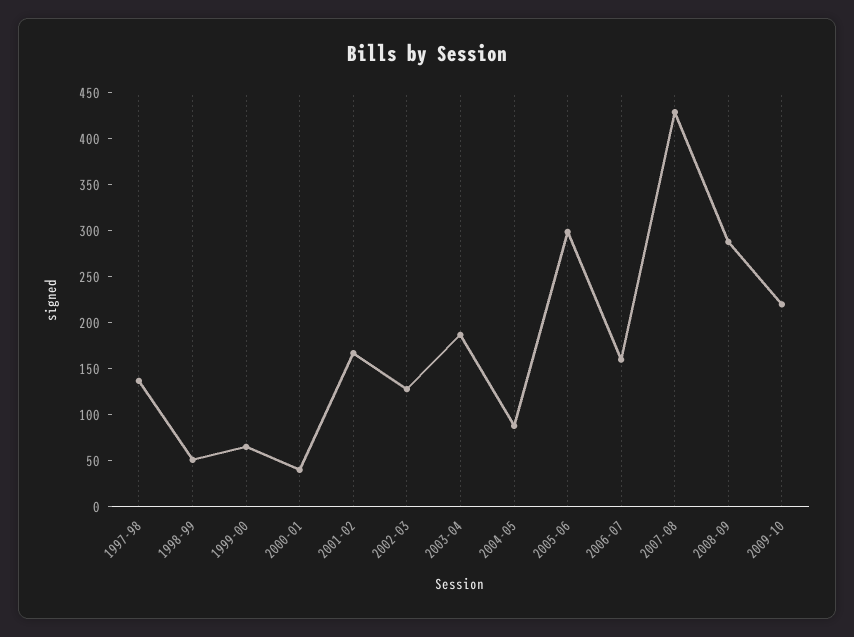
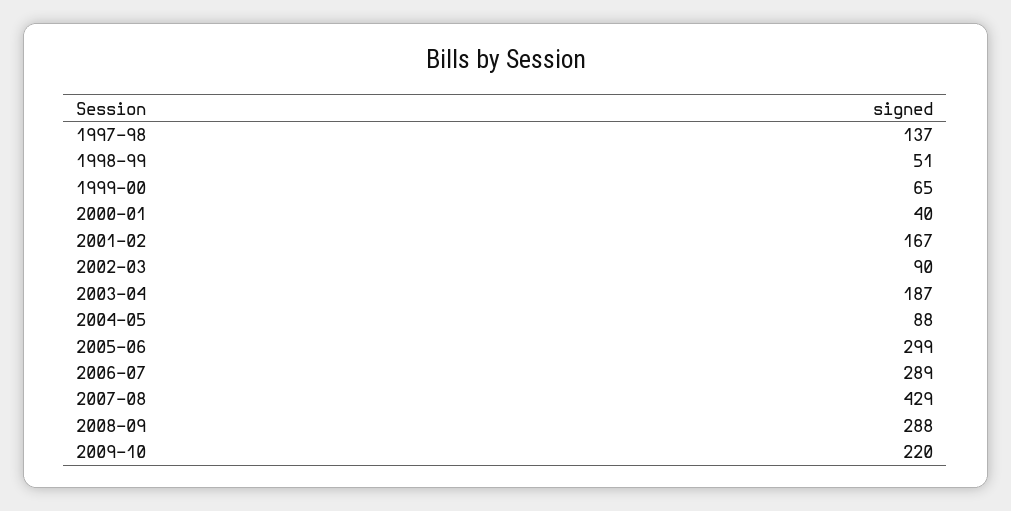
  {
    "1997-98": 137,
    "1998-99": 51,
    "1999-00": 65,
    "2000-01": 40,
    "2001-02": 167,
-   "2002-03": 130,
+   "2002-03": 90,
    "2003-04": 187,
    "2004-05": 88,
    "2005-06": 299,
-   "2006-07": 160,
+   "2006-07": 289,
    "2007-08": 429,
    "2008-09": 288,
    "2009-10": 220
  }

